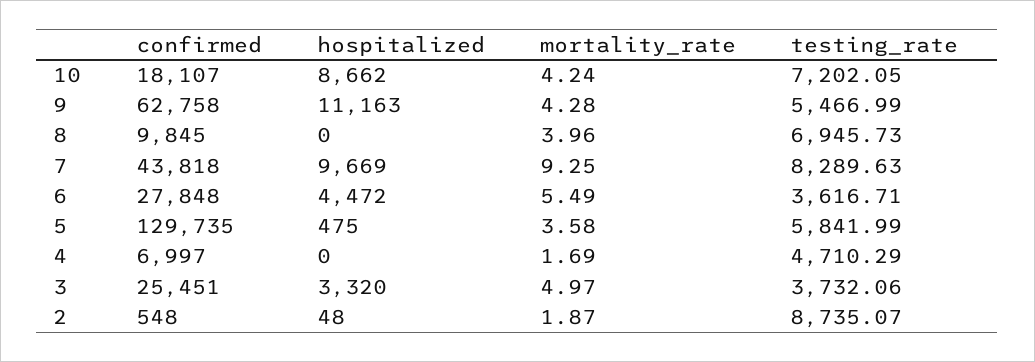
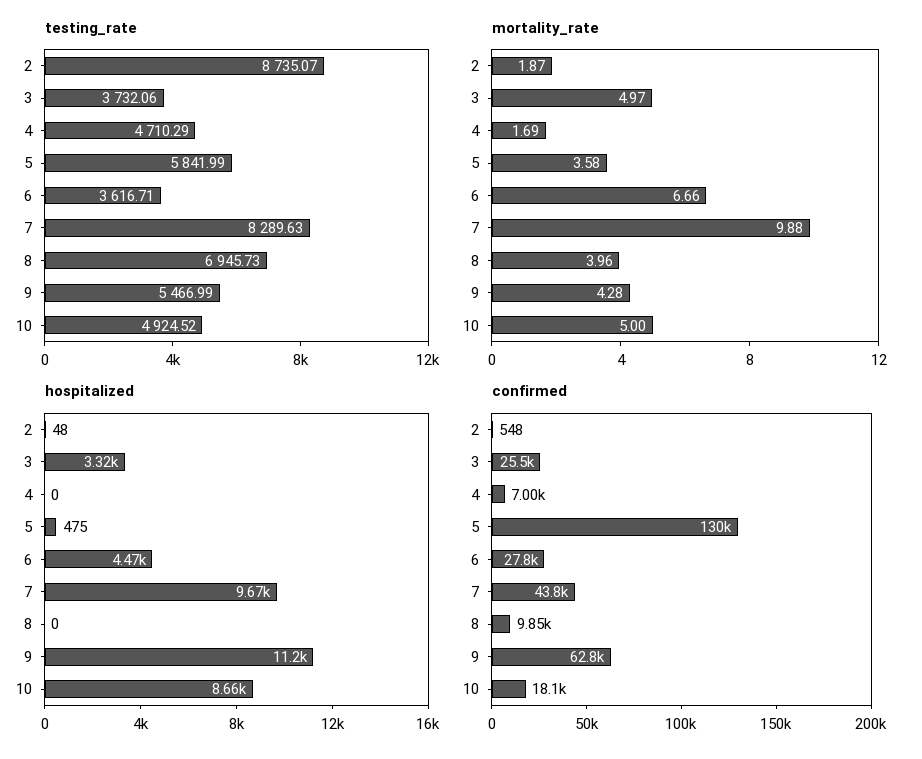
  {
    "confirmed": {
      "10": 18107,
      "9": 62758,
      "8": 9845,
      "7": 43818,
      "6": 27848,
      "5": 129735,
      "4": 6997,
      "3": 25451,
      "2": 548
    },
    "hospitalized": {
      "10": 8662,
      "9": 11163,
      "8": 0,
      "7": 9669,
      "6": 4472,
      "5": 475,
      "4": 0,
      "3": 3320,
      "2": 48
    },
    "mortality_rate": {
-     "10": 4.24,
+     "10": 5,
      "9": 4.28,
      "8": 3.96,
-     "7": 9.25,
+     "7": 9.88,
-     "6": 5.49,
+     "6": 6.66,
      "5": 3.58,
      "4": 1.69,
      "3": 4.97,
      "2": 1.87
    },
    "testing_rate": {
-     "10": 7202.05,
+     "10": 4924.52,
      "9": 5466.99,
      "8": 6945.73,
      "7": 8289.63,
      "6": 3616.71,
      "5": 5841.99,
      "4": 4710.29,
      "3": 3732.06,
      "2": 8735.07
    }
  }

